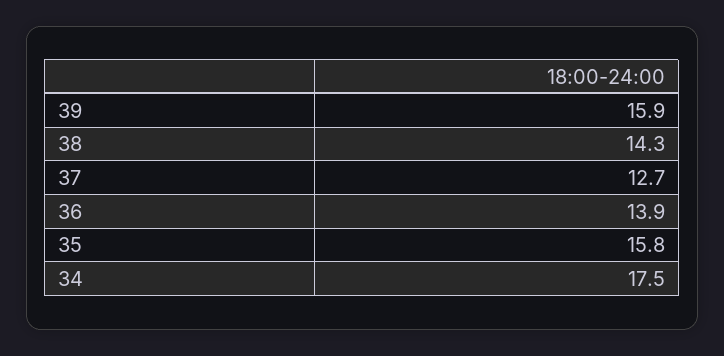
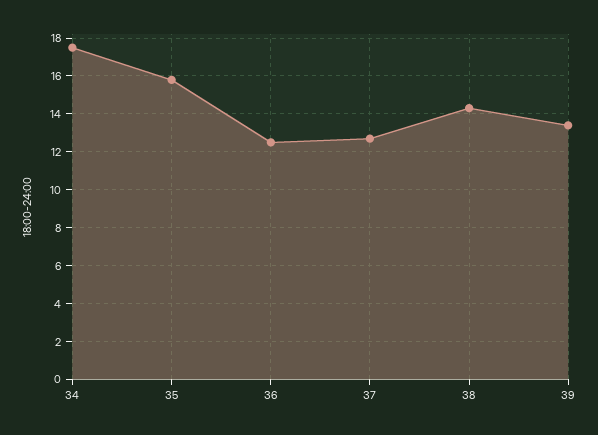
  {
-   "39": 15.9,
+   "39": 13.5,
    "38": 14.3,
    "37": 12.7,
-   "36": 13.9,
+   "36": 12.5,
    "35": 15.8,
    "34": 17.5
  }

